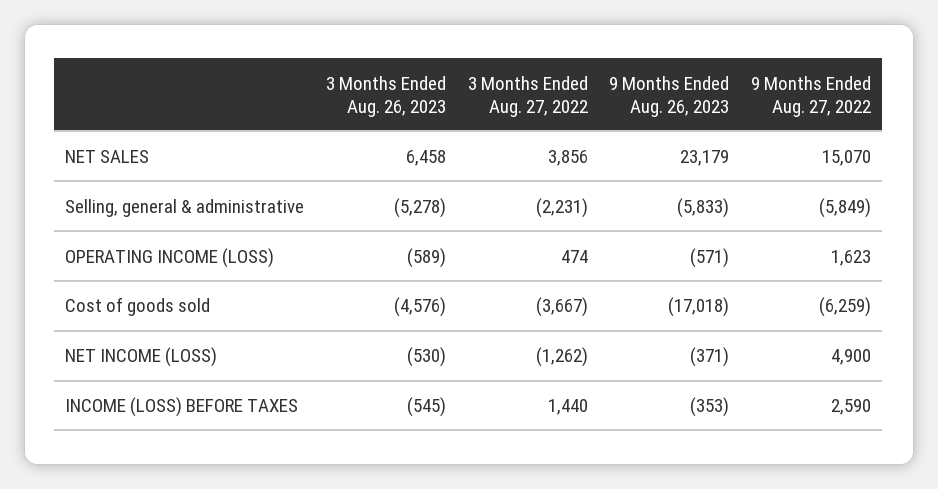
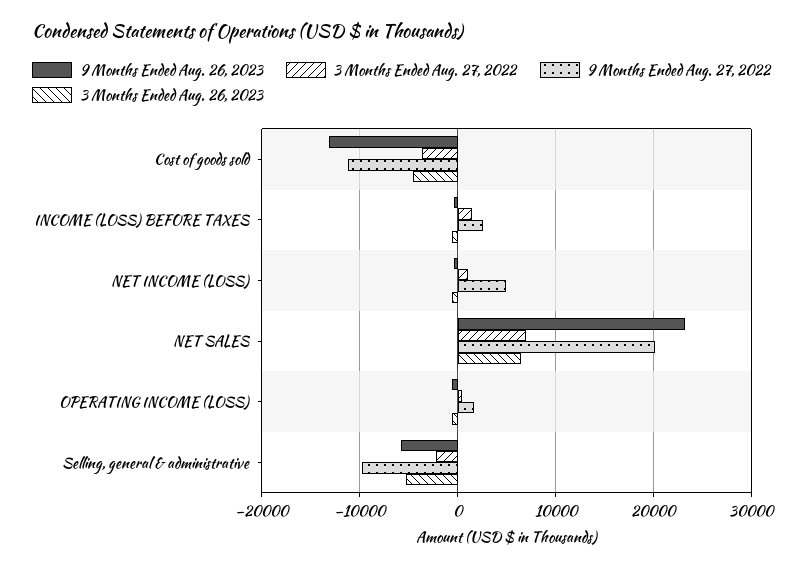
  {
    "3 Months Ended Aug. 26, 2023": {
      "NET SALES": 6458,
      "Selling, general & administrative": -5278,
      "OPERATING INCOME (LOSS)": -589,
      "Cost of goods sold": -4576,
      "NET INCOME (LOSS)": -530,
      "INCOME (LOSS) BEFORE TAXES": -545
    },
    "3 Months Ended Aug. 27, 2022": {
-     "NET SALES": 3856,
+     "NET SALES": 7000,
      "Selling, general & administrative": -2231,
      "OPERATING INCOME (LOSS)": 474,
      "Cost of goods sold": -3667,
-     "NET INCOME (LOSS)": -1262,
+     "NET INCOME (LOSS)": 1000,
      "INCOME (LOSS) BEFORE TAXES": 1440
    },
    "9 Months Ended Aug. 26, 2023": {
      "NET SALES": 23179,
      "Selling, general & administrative": -5833,
      "OPERATING INCOME (LOSS)": -571,
-     "Cost of goods sold": -17018,
+     "Cost of goods sold": -13000,
      "NET INCOME (LOSS)": -371,
      "INCOME (LOSS) BEFORE TAXES": -353
    },
    "9 Months Ended Aug. 27, 2022": {
-     "NET SALES": 15070,
+     "NET SALES": 20000,
-     "Selling, general & administrative": -5849,
+     "Selling, general & administrative": -10000,
      "OPERATING INCOME (LOSS)": 1623,
-     "Cost of goods sold": -6259,
+     "Cost of goods sold": -11000,
      "NET INCOME (LOSS)": 4900,
      "INCOME (LOSS) BEFORE TAXES": 2590
    }
  }

